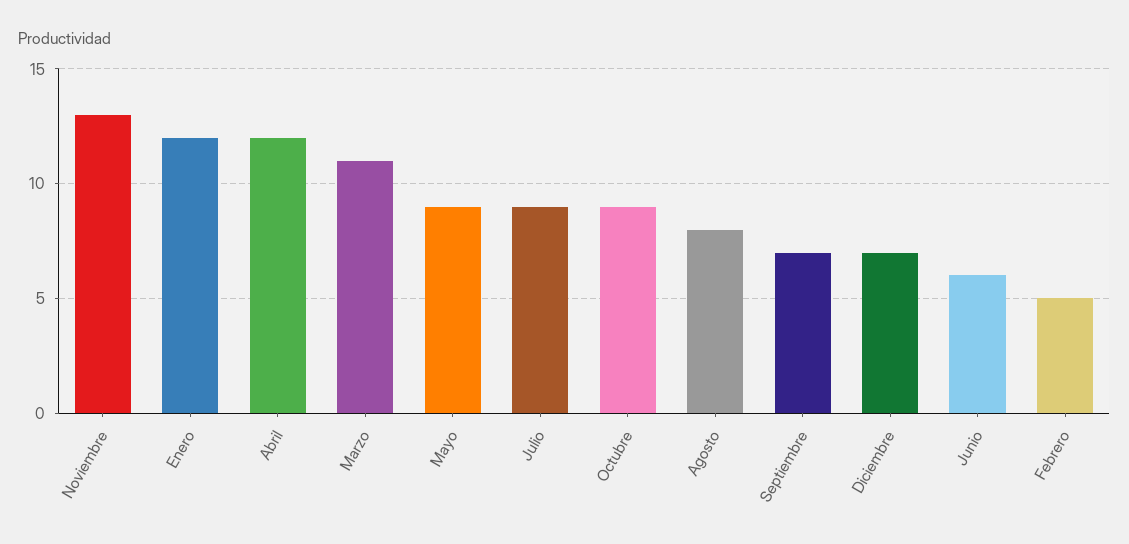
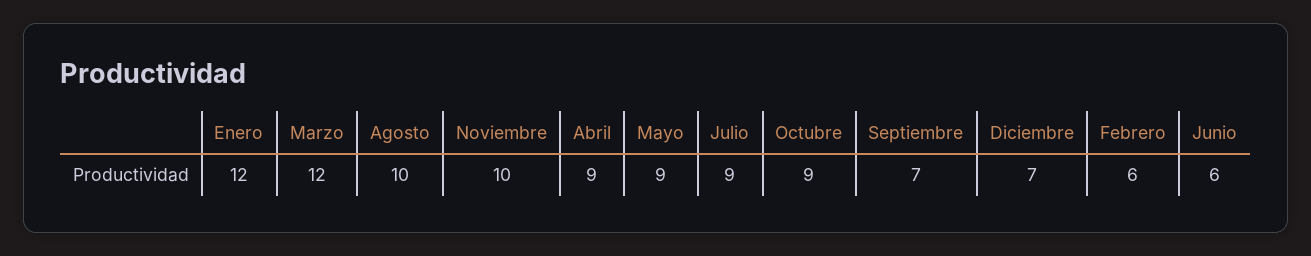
  {
-   "Noviembre": 13,
+   "Noviembre": 10,
    "Enero": 12,
-   "Abril": 12,
+   "Abril": 9,
-   "Marzo": 11,
+   "Marzo": 12,
    "Mayo": 9,
    "Julio": 9,
    "Octubre": 9,
-   "Agosto": 8,
+   "Agosto": 10,
    "Septiembre": 7,
    "Diciembre": 7,
    "Junio": 6,
-   "Febrero": 5
+   "Febrero": 6
  }

